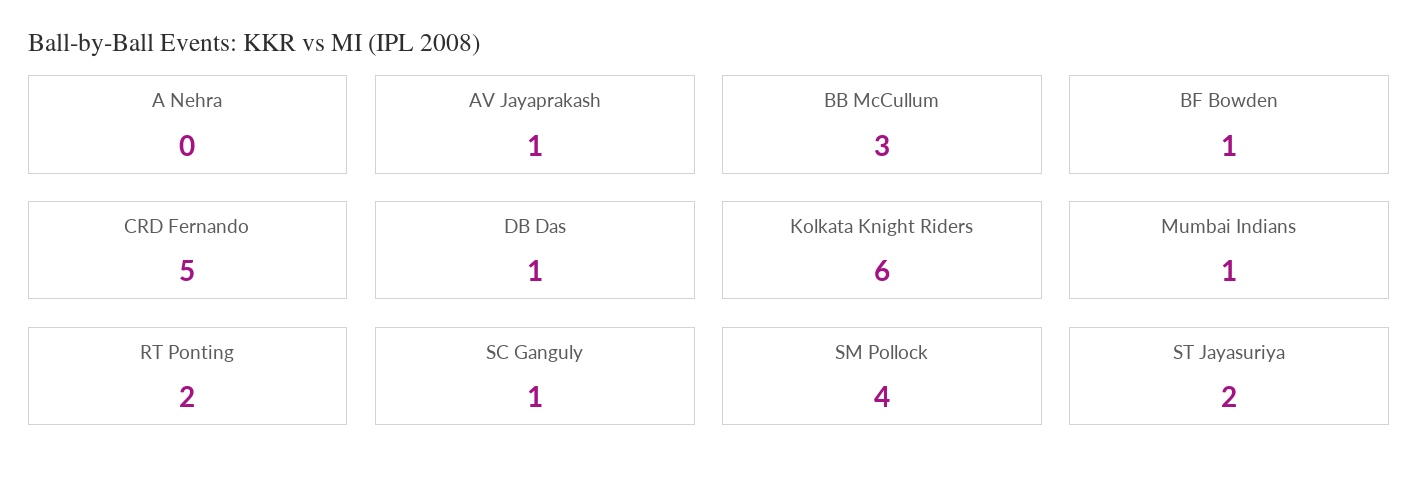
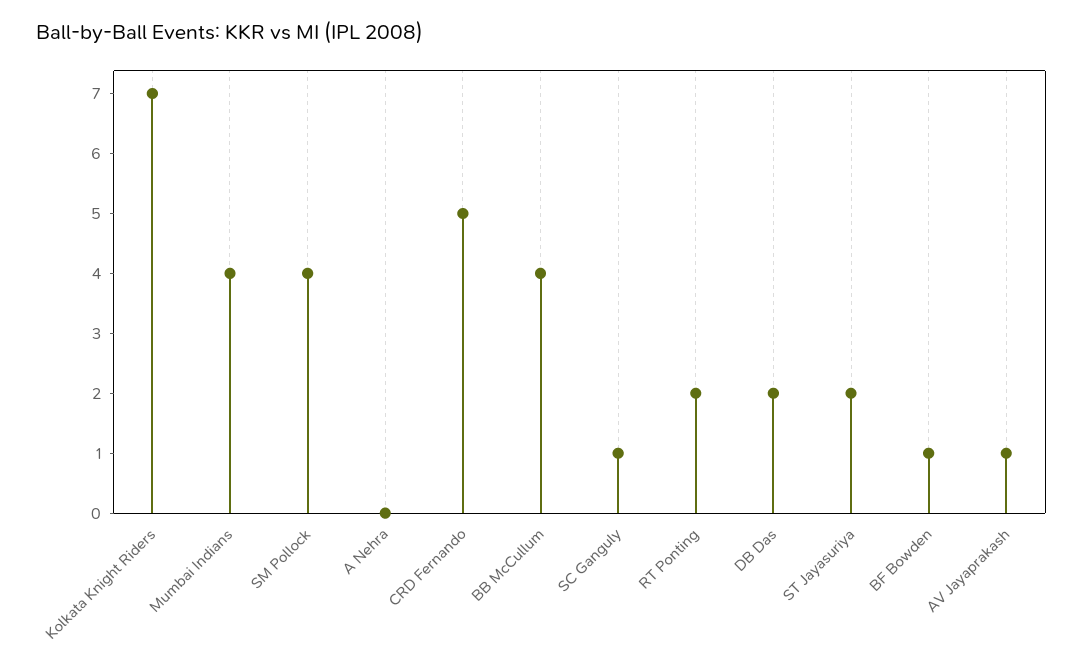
  {
    "A Nehra": 0,
    "AV Jayaprakash": 1,
-   "BB McCullum": 3,
+   "BB McCullum": 4,
    "BF Bowden": 1,
    "CRD Fernando": 5,
-   "DB Das": 1,
+   "DB Das": 2,
-   "Kolkata Knight Riders": 6,
+   "Kolkata Knight Riders": 7,
-   "Mumbai Indians": 1,
+   "Mumbai Indians": 4,
    "RT Ponting": 2,
    "SC Ganguly": 1,
    "SM Pollock": 4,
    "ST Jayasuriya": 2
  }

